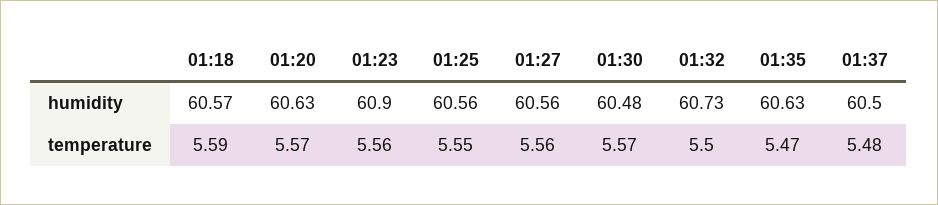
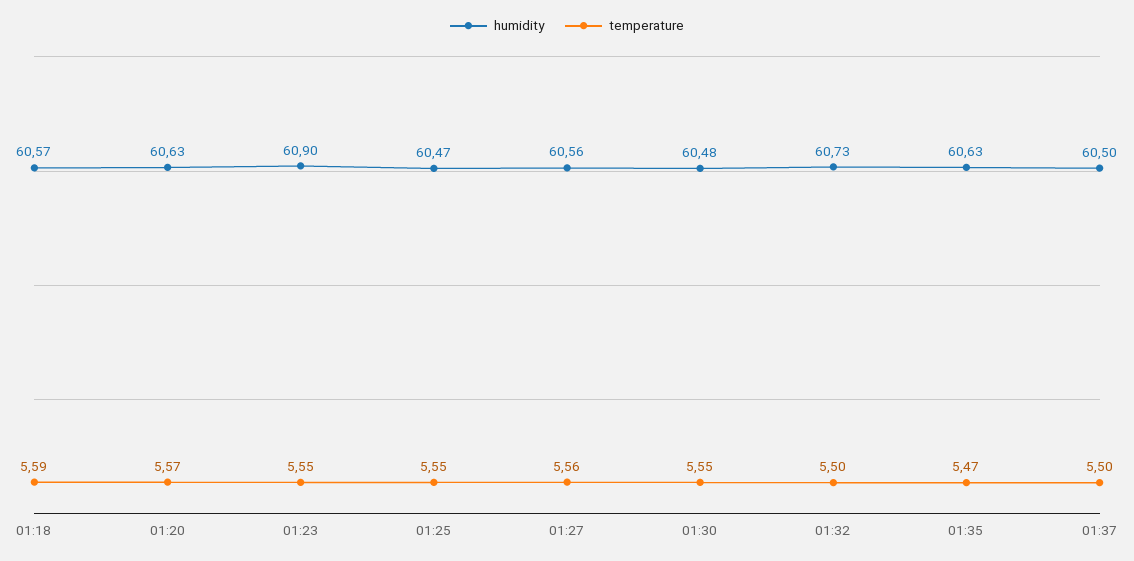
  {
    "humidity": {
      "01:18": 60.57,
      "01:20": 60.63,
      "01:23": 60.9,
-     "01:25": 60.56,
+     "01:25": 60.47,
      "01:27": 60.56,
      "01:30": 60.48,
      "01:32": 60.73,
      "01:35": 60.63,
      "01:37": 60.5
    },
    "temperature": {
      "01:18": 5.59,
      "01:20": 5.57,
-     "01:23": 5.56,
+     "01:23": 5.55,
      "01:25": 5.55,
      "01:27": 5.56,
-     "01:30": 5.57,
+     "01:30": 5.55,
      "01:32": 5.5,
      "01:35": 5.47,
-     "01:37": 5.48
+     "01:37": 5.5
    }
  }

